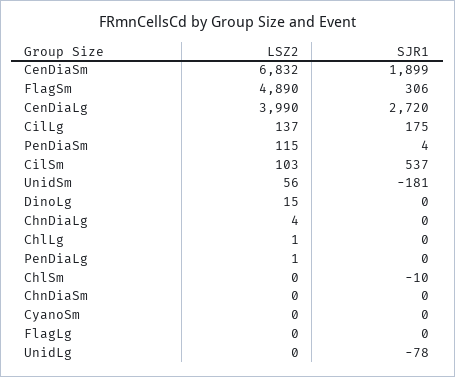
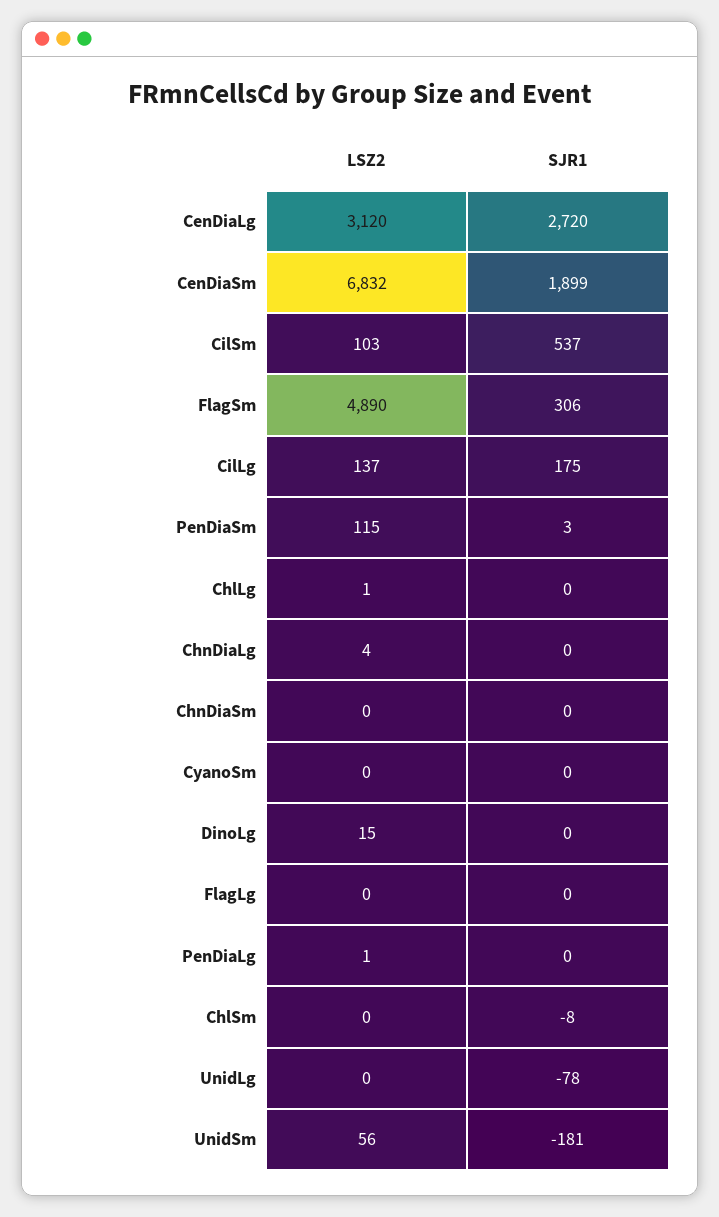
  {
    "LSZ2": {
      "CenDiaSm": 6832,
      "FlagSm": 4890,
-     "CenDiaLg": 3990,
+     "CenDiaLg": 3120,
      "CilLg": 137,
      "PenDiaSm": 115,
      "CilSm": 103,
      "UnidSm": 56,
      "DinoLg": 15,
      "ChnDiaLg": 4,
      "ChlLg": 1,
      "PenDiaLg": 1,
      "ChlSm": 0,
      "ChnDiaSm": 0,
      "CyanoSm": 0,
      "FlagLg": 0,
      "UnidLg": 0
    },
    "SJR1": {
      "CenDiaSm": 1899,
      "FlagSm": 306,
      "CenDiaLg": 2720,
      "CilLg": 175,
-     "PenDiaSm": 4,
+     "PenDiaSm": 3,
      "CilSm": 537,
      "UnidSm": -181,
      "DinoLg": 0,
      "ChnDiaLg": 0,
      "ChlLg": 0,
      "PenDiaLg": 0,
-     "ChlSm": -10,
+     "ChlSm": -8,
      "ChnDiaSm": 0,
      "CyanoSm": 0,
      "FlagLg": 0,
      "UnidLg": -78
    }
  }

